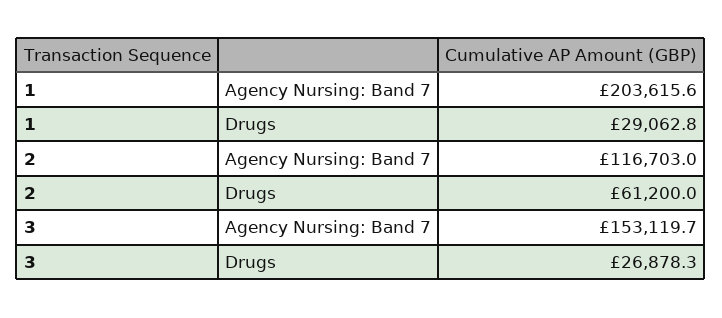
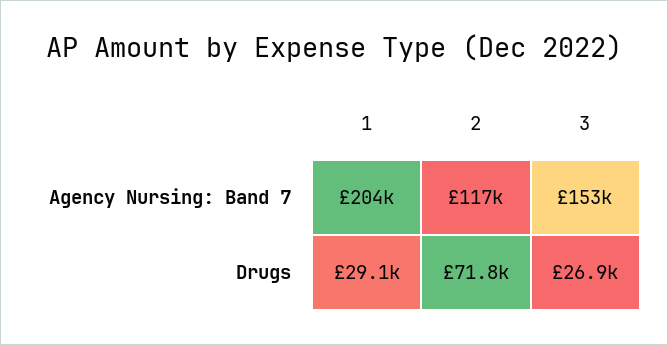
  {
    "1": {
      "Agency Nursing: Band 7": 203615.6,
      "Drugs": 29062.8
    },
    "2": {
      "Agency Nursing: Band 7": 116703,
-     "Drugs": 61200
+     "Drugs": 71800
    },
    "3": {
      "Agency Nursing: Band 7": 153119.7,
      "Drugs": 26878.3
    }
  }

